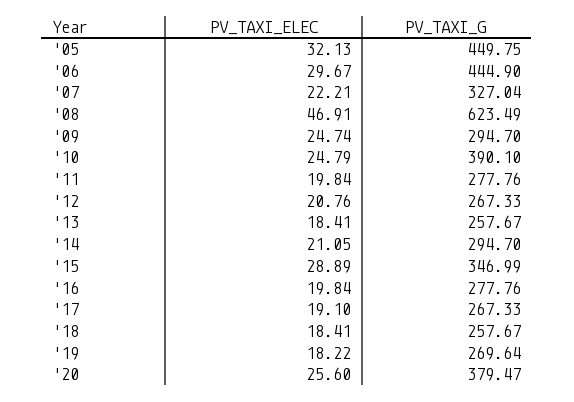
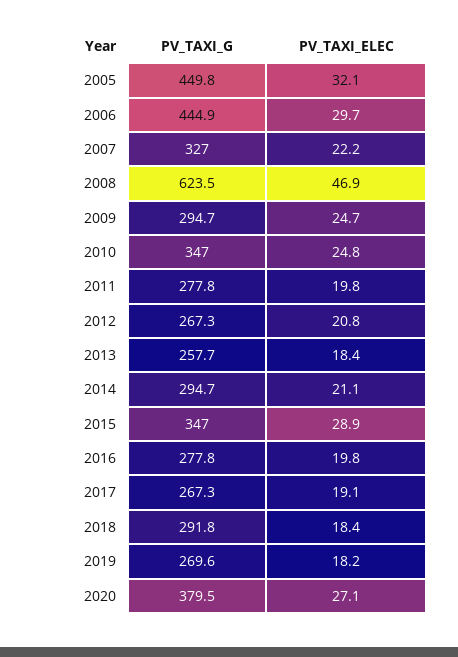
  {
    "PV_TAXI_ELEC": {
      "'05": 32.13,
      "'06": 29.67,
      "'07": 22.21,
      "'08": 46.91,
      "'09": 24.74,
      "'10": 24.79,
      "'11": 19.84,
      "'12": 20.76,
      "'13": 18.41,
      "'14": 21.05,
      "'15": 28.89,
      "'16": 19.84,
      "'17": 19.1,
      "'18": 18.41,
      "'19": 18.22,
-     "'20": 25.6
+     "'20": 27.1
    },
    "PV_TAXI_G": {
      "'05": 449.75,
      "'06": 444.9,
      "'07": 327.04,
      "'08": 623.49,
      "'09": 294.7,
-     "'10": 390.1,
+     "'10": 347,
      "'11": 277.76,
      "'12": 267.33,
      "'13": 257.67,
      "'14": 294.7,
      "'15": 346.99,
      "'16": 277.76,
      "'17": 267.33,
-     "'18": 257.67,
+     "'18": 291.8,
      "'19": 269.64,
      "'20": 379.47
    }
  }

